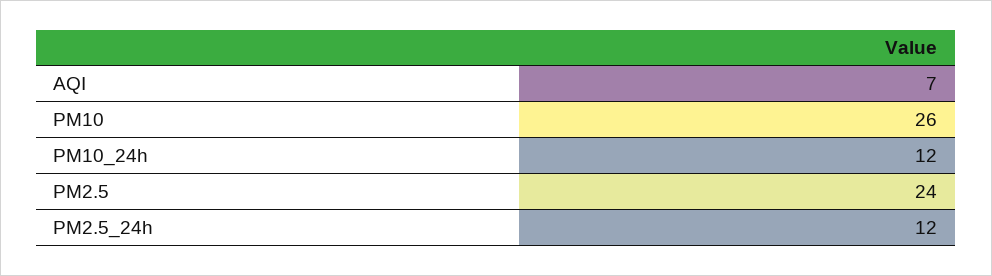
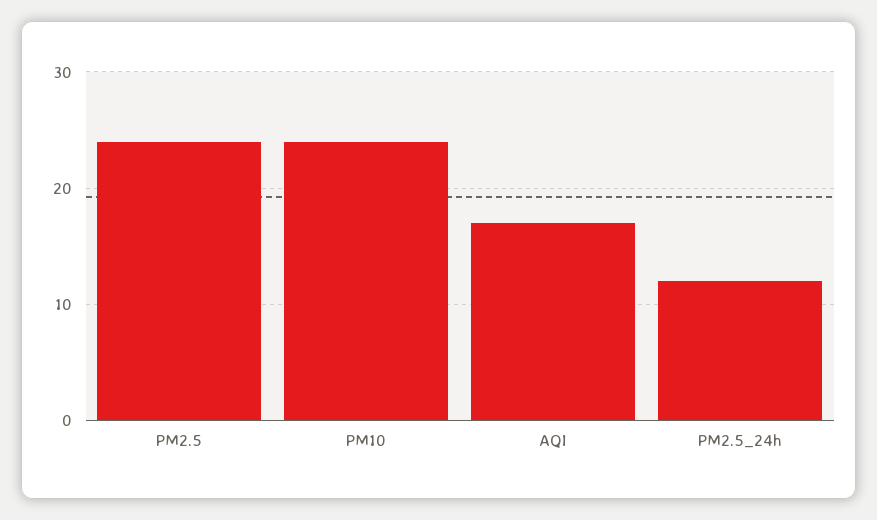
  {
-   "AQI": 7,
+   "AQI": 17,
-   "PM10": 26,
+   "PM10": 24,
-   "PM10_24h": 12,
    "PM2.5": 24,
    "PM2.5_24h": 12
  }

